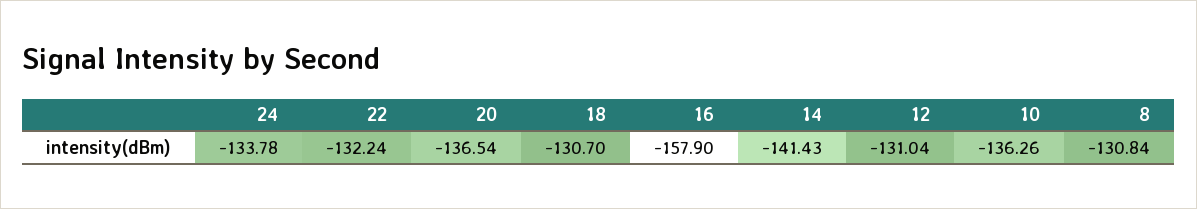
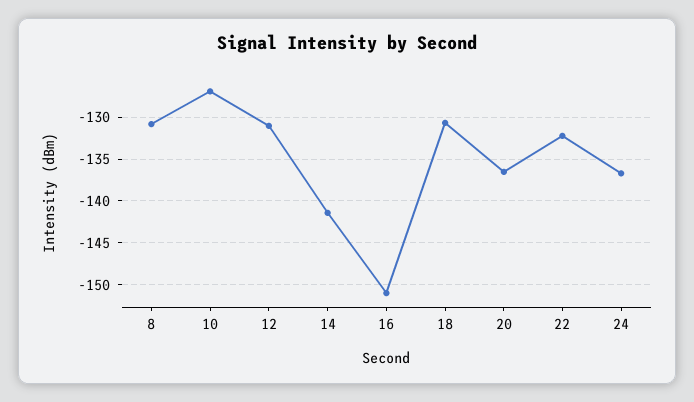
  {
-   "24": -133.78,
+   "24": -137,
    "22": -132.24,
    "20": -136.54,
    "18": -130.7,
-   "16": -157.9,
+   "16": -151,
    "14": -141.43,
    "12": -131.04,
-   "10": -136.26,
+   "10": -127,
    "8": -130.84
  }

